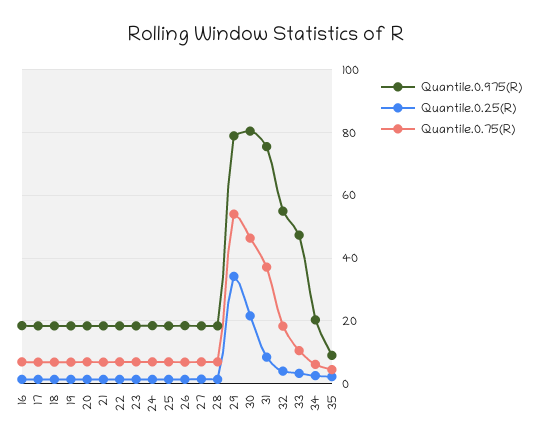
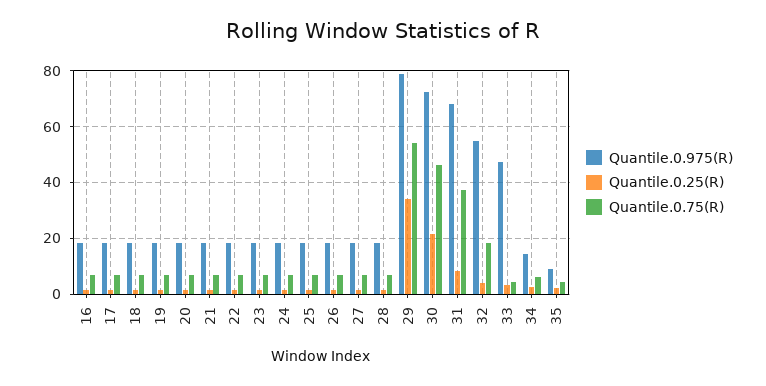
  {
    "Quantile.0.975(R)": {
      "16": 18,
      "17": 18,
      "18": 18,
      "19": 18,
      "20": 18,
      "21": 18,
      "22": 18,
      "23": 18,
      "24": 18,
      "25": 18,
      "26": 18,
      "27": 18,
      "28": 18,
      "29": 78,
-     "30": 80,
+     "30": 72.5,
-     "31": 76,
+     "31": 67.5,
      "32": 54,
      "33": 48,
-     "34": 20,
+     "34": 15,
      "35": 10
    },
    "Quantile.0.25(R)": {
      "16": 2,
      "17": 2,
      "18": 2,
      "19": 2,
      "20": 2,
      "21": 2,
      "22": 2,
      "23": 2,
      "24": 2,
      "25": 2,
      "26": 2,
      "27": 2,
      "28": 2,
      "29": 34,
      "30": 22,
      "31": 8,
      "32": 4,
      "33": 4,
      "34": 2,
      "35": 2
    },
    "Quantile.0.75(R)": {
      "16": 6,
      "17": 6,
      "18": 6,
      "19": 6,
      "20": 6,
      "21": 6,
      "22": 6,
      "23": 6,
      "24": 6,
      "25": 6,
      "26": 6,
      "27": 6,
      "28": 6,
      "29": 54,
      "30": 46,
      "31": 38,
      "32": 18,
-     "33": 10,
+     "33": 5,
      "34": 6,
      "35": 4
    }
  }

